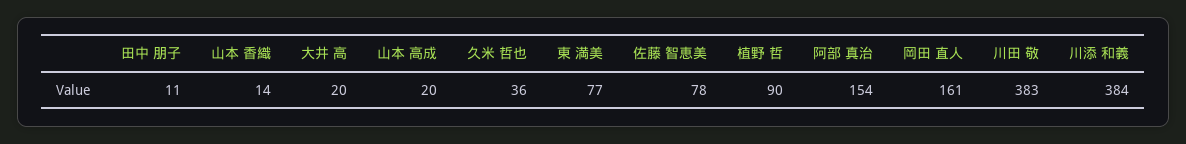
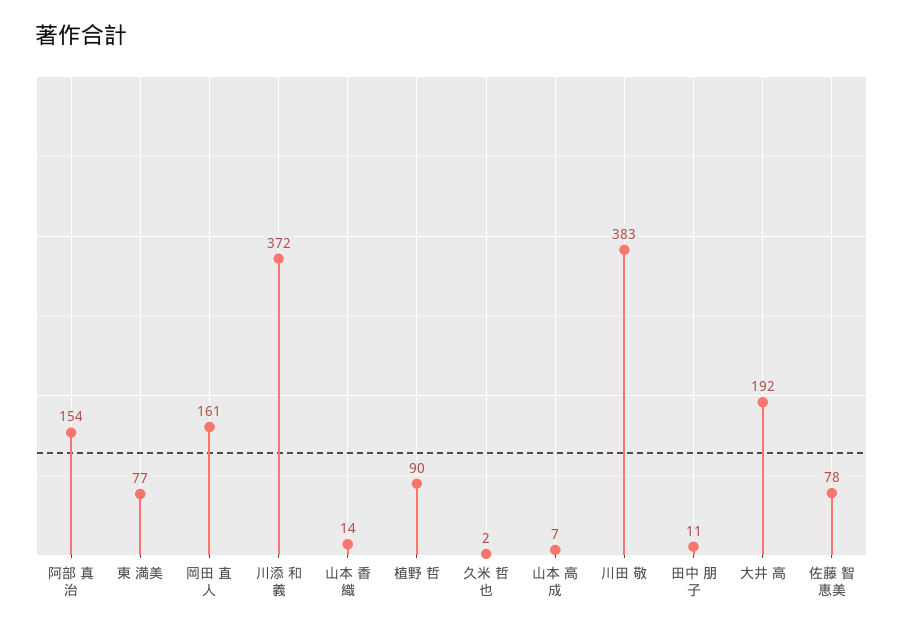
  {
    "田中 朋子": 11,
    "山本 香織": 14,
-   "大井 高": 20,
+   "大井 高": 192,
-   "山本 高成": 20,
+   "山本 高成": 7,
-   "久米 哲也": 36,
+   "久米 哲也": 2,
    "東 満美": 77,
    "佐藤 智恵美": 78,
    "植野 哲": 90,
    "阿部 真治": 154,
    "岡田 直人": 161,
    "川田 敬": 383,
-   "川添 和義": 384
+   "川添 和義": 372
  }

